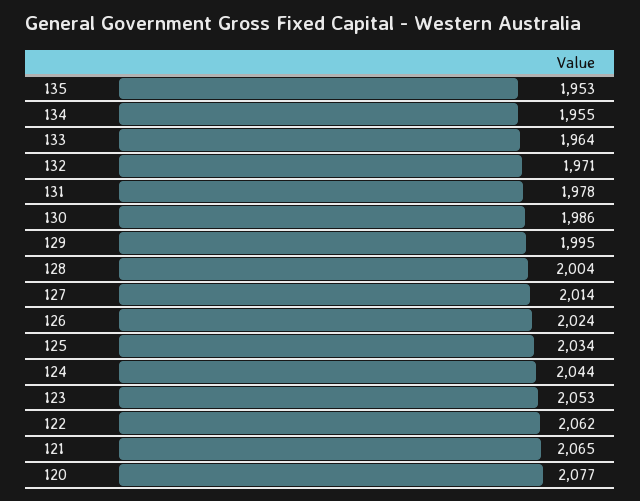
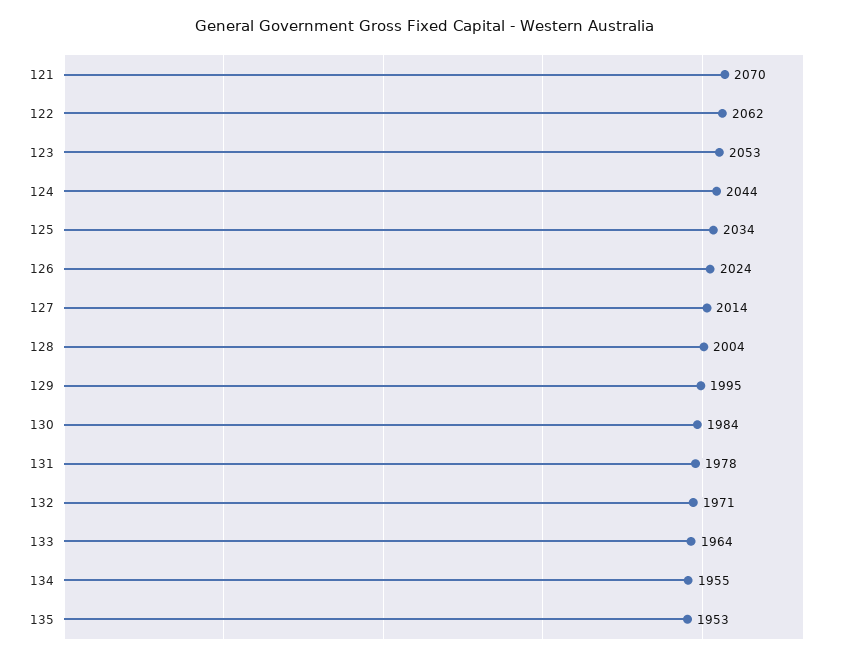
  {
    "135": 1953,
    "134": 1955,
    "133": 1964,
    "132": 1971,
    "131": 1978,
-   "130": 1986,
+   "130": 1984,
    "129": 1995,
    "128": 2004,
    "127": 2014,
    "126": 2024,
    "125": 2034,
    "124": 2044,
    "123": 2053,
    "122": 2062,
-   "121": 2065,
+   "121": 2070
-   "120": 2077
  }

